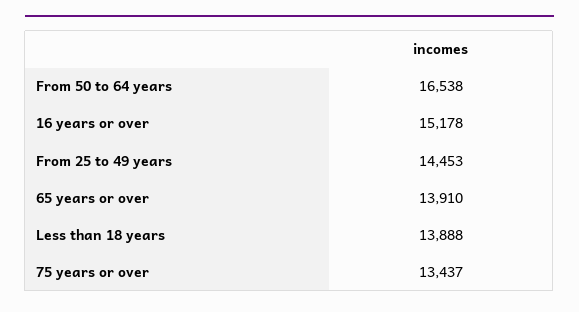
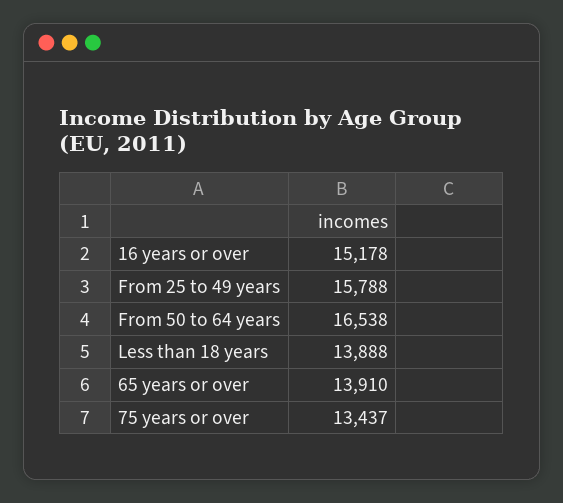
  {
    "From 50 to 64 years": 16538,
    "16 years or over": 15178,
-   "From 25 to 49 years": 14453,
+   "From 25 to 49 years": 15788,
    "65 years or over": 13910,
    "Less than 18 years": 13888,
    "75 years or over": 13437
  }

